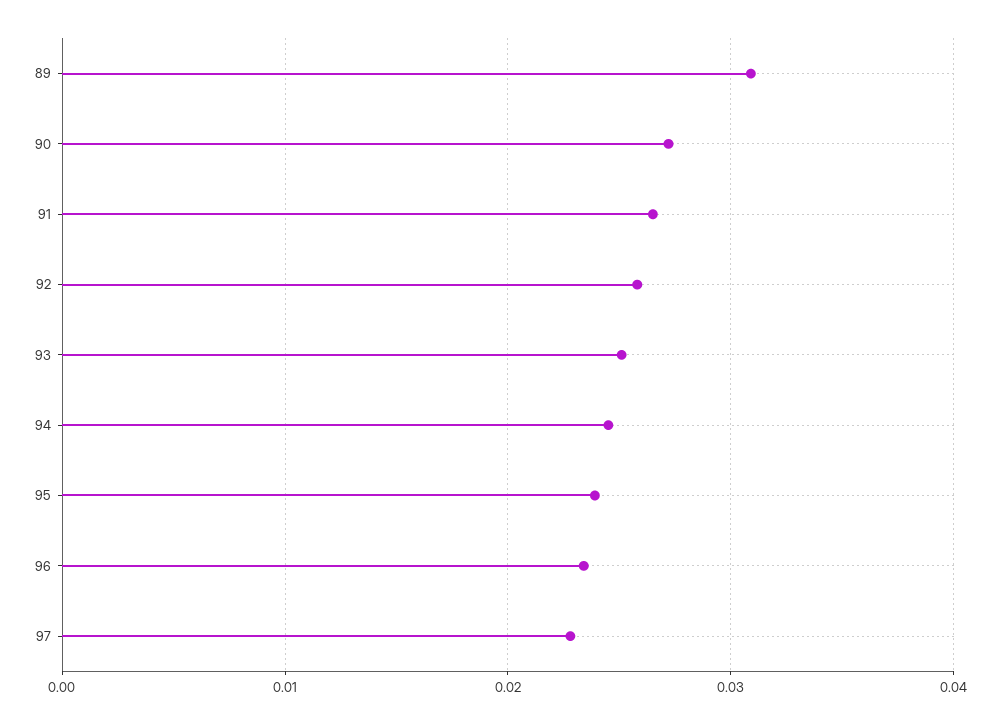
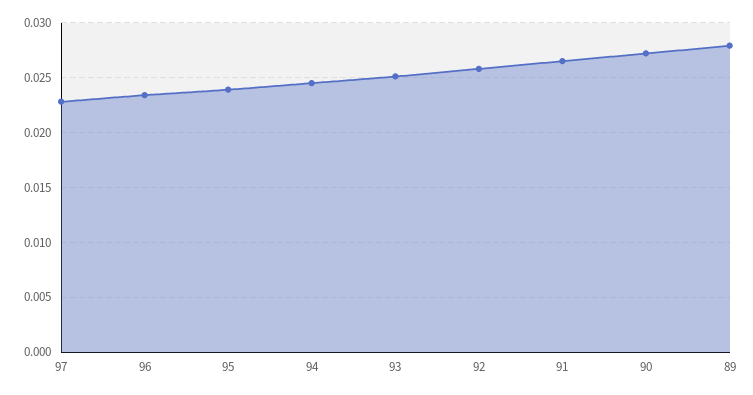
  {
-   "89": 0.031,
+   "89": 0.028,
    "90": 0.027,
    "91": 0.027,
    "92": 0.026,
    "93": 0.025,
    "94": 0.025,
    "95": 0.024,
    "96": 0.023,
    "97": 0.023
  }

